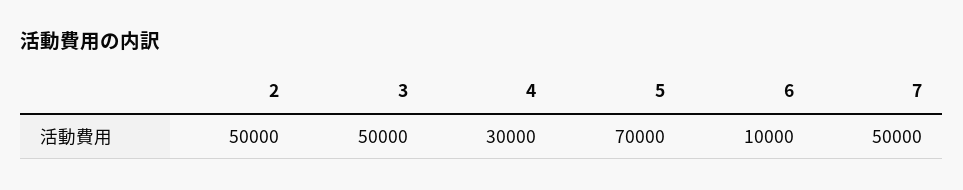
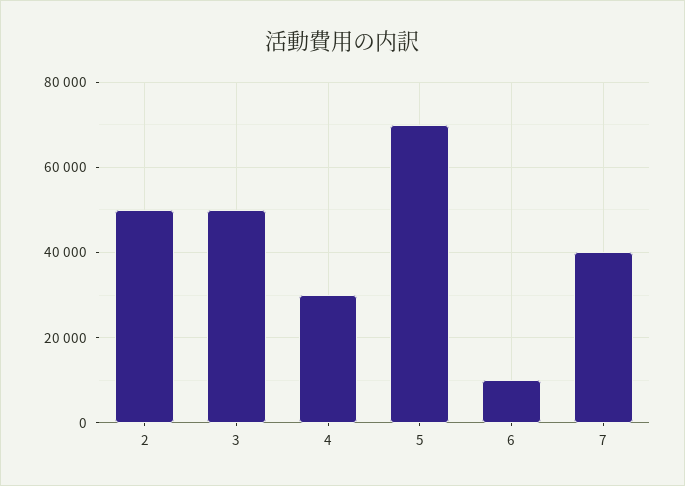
  {
    "2": 50000,
    "3": 50000,
    "4": 30000,
    "5": 70000,
    "6": 10000,
-   "7": 50000
+   "7": 40000
  }

